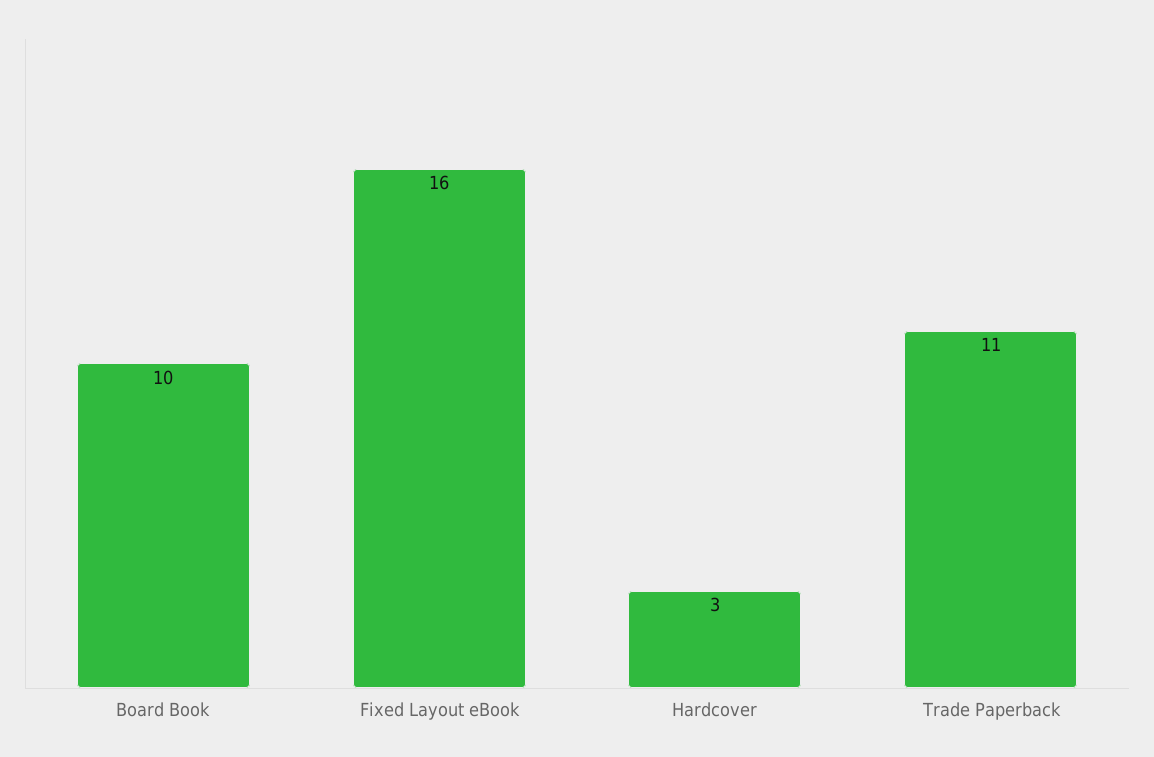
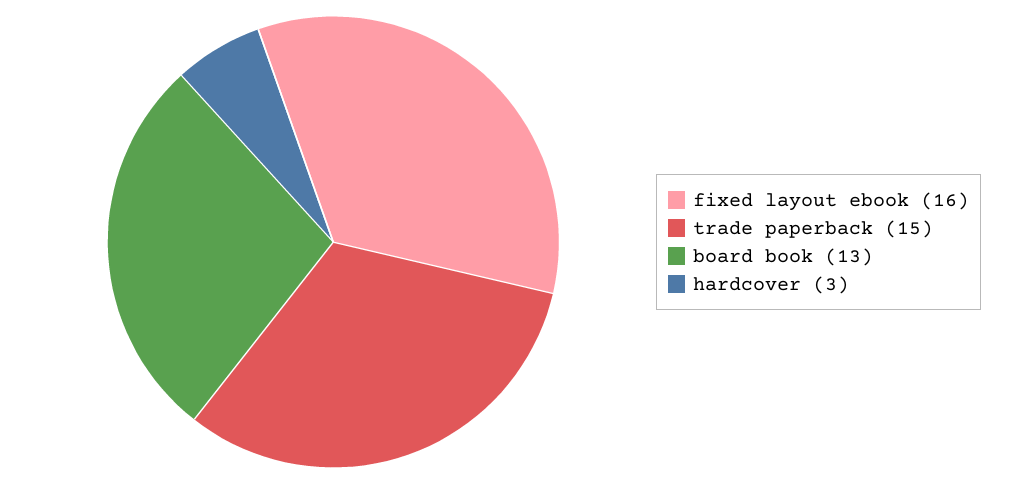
  {
-   "Board Book": 10,
+   "Board Book": 13,
    "Fixed Layout eBook": 16,
    "Hardcover": 3,
-   "Trade Paperback": 11
+   "Trade Paperback": 15
  }

